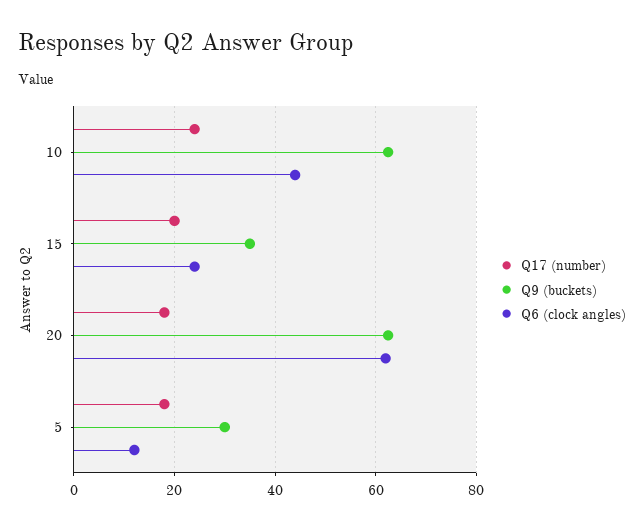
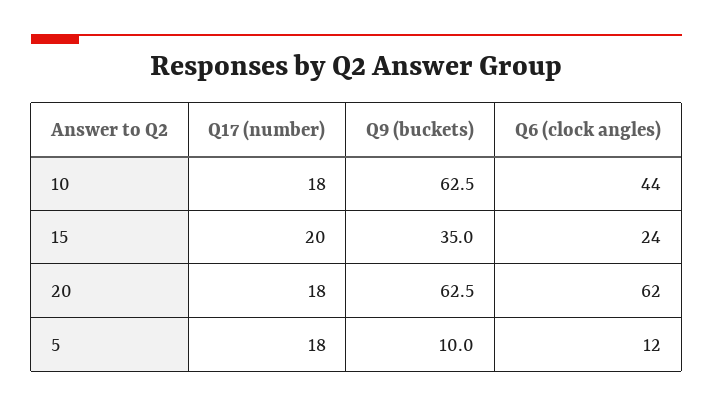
  {
    "Q17 (number)": {
-     "10": 24,
+     "10": 18,
      "15": 20,
      "20": 18,
      "5": 18
    },
    "Q9 (buckets)": {
      "10": 62.5,
      "15": 35,
      "20": 62.5,
-     "5": 30
+     "5": 10
    },
    "Q6 (clock angles)": {
      "10": 44,
      "15": 24,
      "20": 62,
      "5": 12
    }
  }

